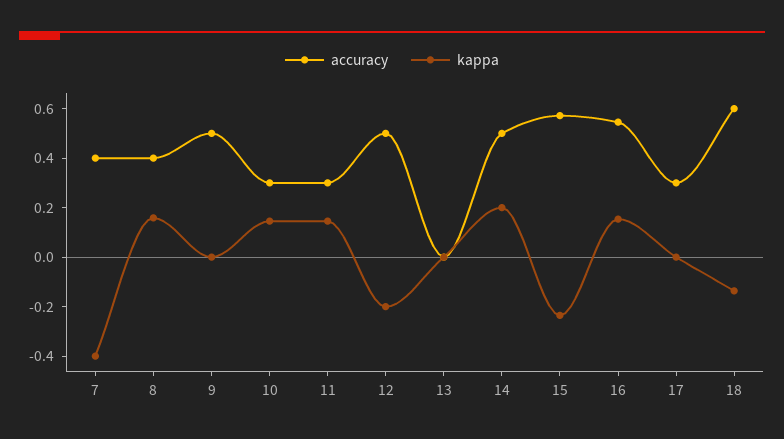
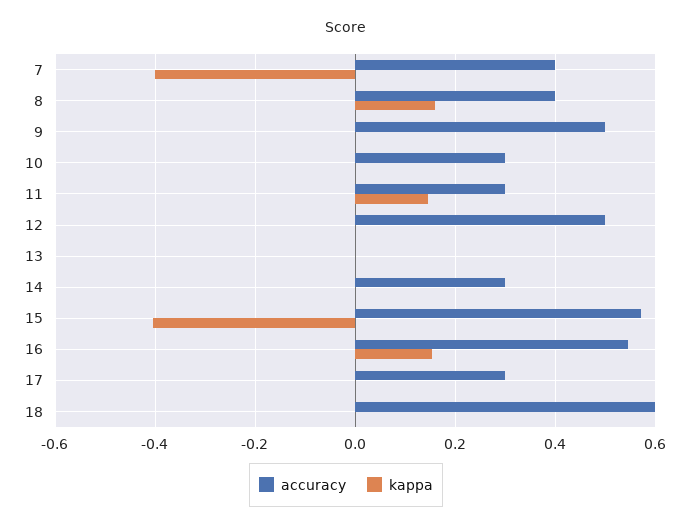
  {
    "accuracy": {
      "7": 0.4,
      "8": 0.4,
      "9": 0.5,
      "10": 0.3,
      "11": 0.3,
      "12": 0.5,
      "13": 0,
-     "14": 0.5,
+     "14": 0.3,
      "15": 0.58,
      "16": 0.54,
      "17": 0.3,
      "18": 0.6
    },
    "kappa": {
      "7": -0.4,
      "8": 0.16,
      "9": 0,
-     "10": 0.15,
+     "10": 0,
      "11": 0.14,
-     "12": -0.2,
+     "12": 0,
      "13": 0,
-     "14": 0.2,
+     "14": 0,
-     "15": -0.25,
+     "15": -0.4,
      "16": 0.16,
      "17": 0,
-     "18": -0.15
+     "18": 0
    }
  }

